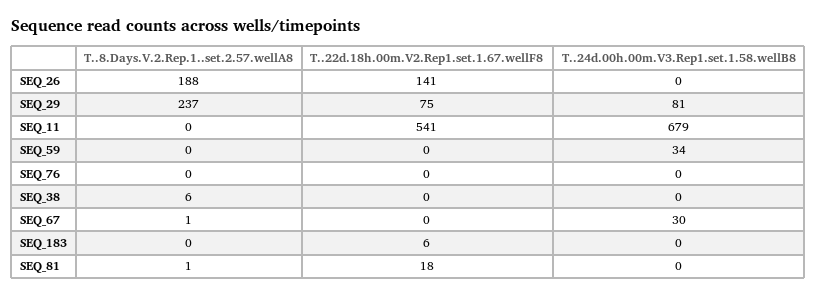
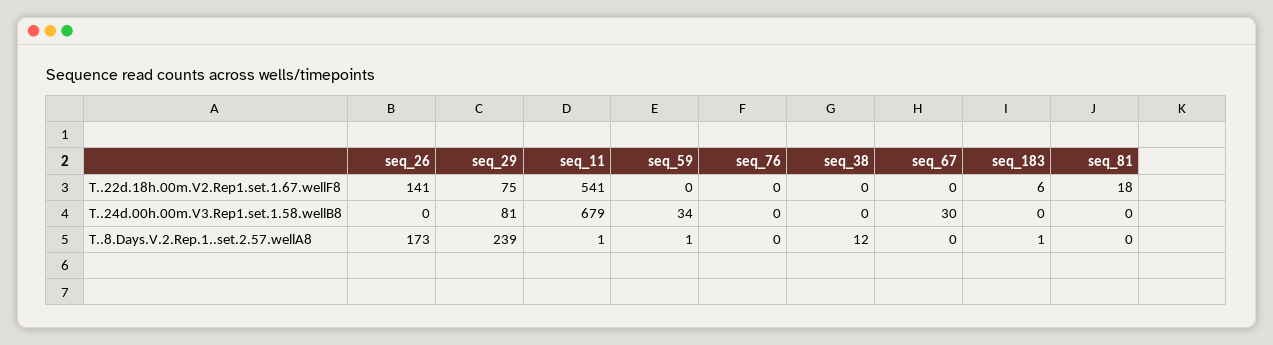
  {
    "T..8.Days.V.2.Rep.1..set.2.57.wellA8": {
-     "SEQ_26": 188,
+     "SEQ_26": 173,
-     "SEQ_29": 237,
+     "SEQ_29": 239,
-     "SEQ_11": 0,
+     "SEQ_11": 1,
-     "SEQ_59": 0,
+     "SEQ_59": 1,
      "SEQ_76": 0,
-     "SEQ_38": 6,
+     "SEQ_38": 12,
-     "SEQ_67": 1,
+     "SEQ_67": 0,
-     "SEQ_183": 0,
+     "SEQ_183": 1,
-     "SEQ_81": 1
+     "SEQ_81": 0
    },
    "T..22d.18h.00m.V2.Rep1.set.1.67.wellF8": {
      "SEQ_26": 141,
      "SEQ_29": 75,
      "SEQ_11": 541,
      "SEQ_59": 0,
      "SEQ_76": 0,
      "SEQ_38": 0,
      "SEQ_67": 0,
      "SEQ_183": 6,
      "SEQ_81": 18
    },
    "T..24d.00h.00m.V3.Rep1.set.1.58.wellB8": {
      "SEQ_26": 0,
      "SEQ_29": 81,
      "SEQ_11": 679,
      "SEQ_59": 34,
      "SEQ_76": 0,
      "SEQ_38": 0,
      "SEQ_67": 30,
      "SEQ_183": 0,
      "SEQ_81": 0
    }
  }

